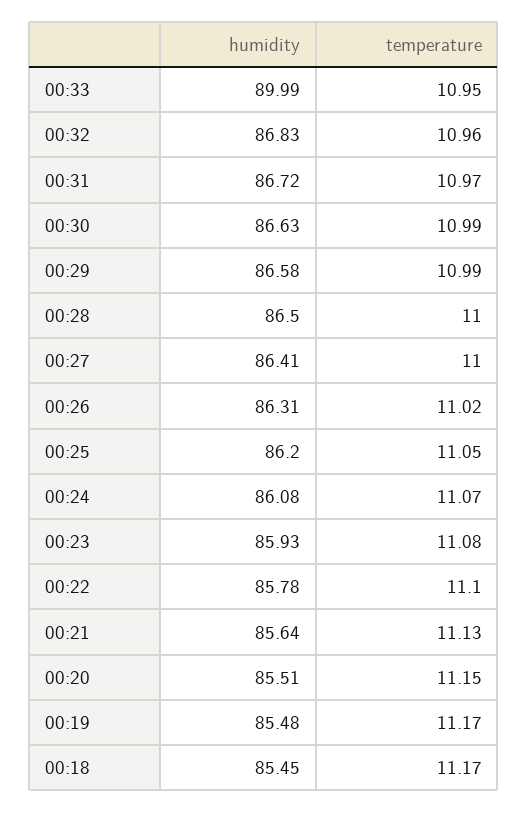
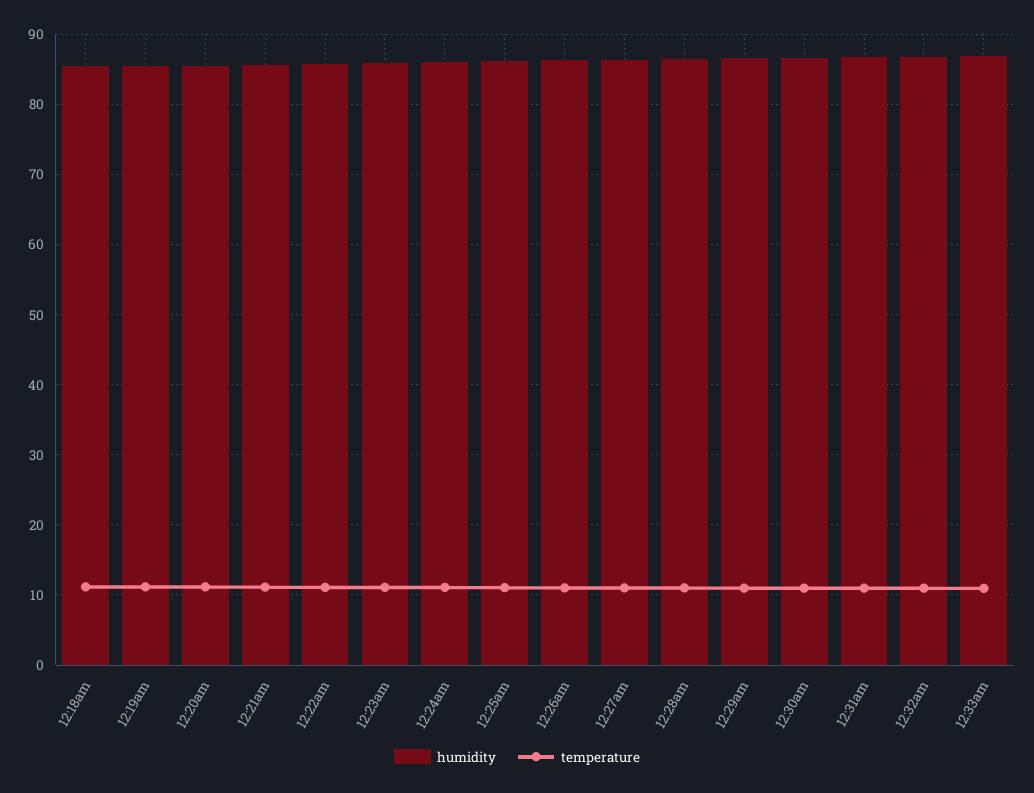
  {
    "humidity": {
-     "00:33": 89.99,
+     "00:33": 87,
      "00:32": 86.83,
      "00:31": 86.72,
      "00:30": 86.63,
      "00:29": 86.58,
      "00:28": 86.5,
      "00:27": 86.41,
      "00:26": 86.31,
      "00:25": 86.2,
      "00:24": 86.08,
      "00:23": 85.93,
      "00:22": 85.78,
      "00:21": 85.64,
      "00:20": 85.51,
      "00:19": 85.48,
      "00:18": 85.45
    },
    "temperature": {
      "00:33": 10.95,
      "00:32": 10.96,
      "00:31": 10.97,
      "00:30": 10.99,
      "00:29": 10.99,
      "00:28": 11,
      "00:27": 11,
      "00:26": 11.02,
      "00:25": 11.05,
      "00:24": 11.07,
      "00:23": 11.08,
      "00:22": 11.1,
      "00:21": 11.13,
      "00:20": 11.15,
      "00:19": 11.17,
      "00:18": 11.17
    }
  }

